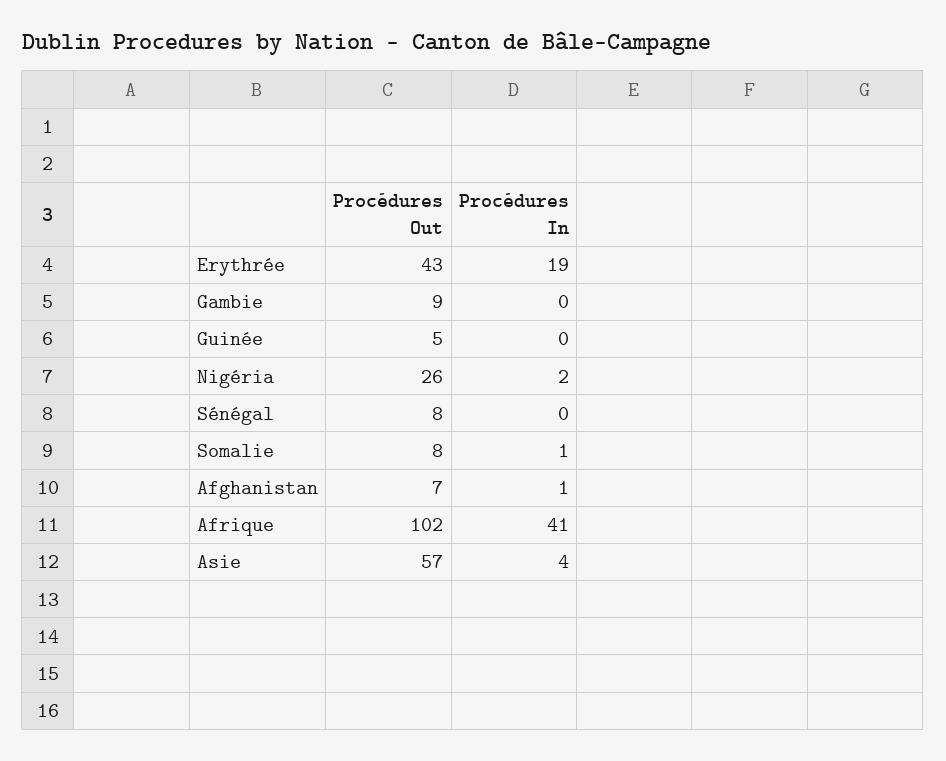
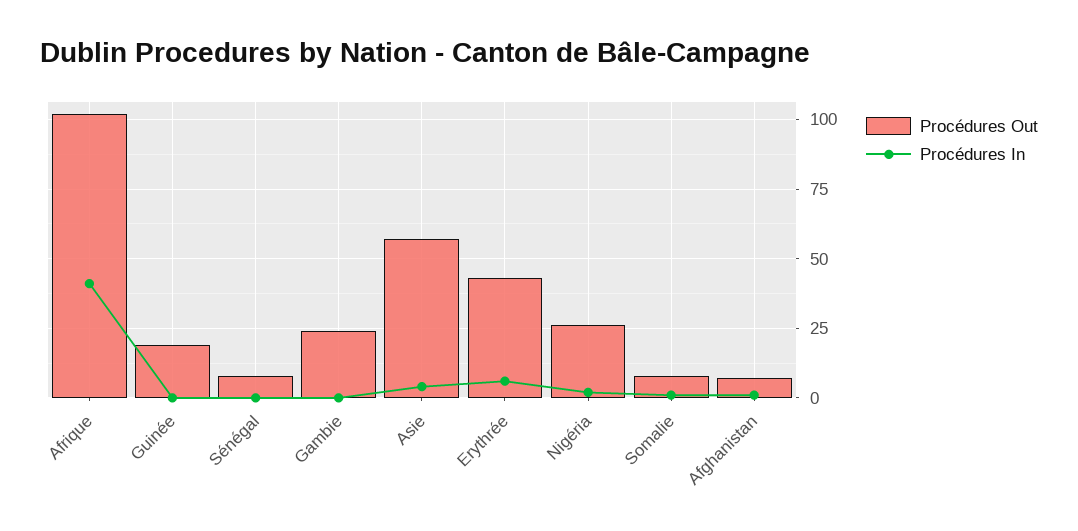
  {
    "Procédures Out": {
      "Erythrée": 43,
-     "Gambie": 9,
+     "Gambie": 25,
-     "Guinée": 5,
+     "Guinée": 20,
      "Nigéria": 26,
      "Sénégal": 8,
      "Somalie": 8,
      "Afghanistan": 7,
      "Afrique": 102,
      "Asie": 57
    },
    "Procédures In": {
-     "Erythrée": 19,
+     "Erythrée": 5,
      "Gambie": 0,
      "Guinée": 0,
      "Nigéria": 2,
      "Sénégal": 0,
      "Somalie": 1,
      "Afghanistan": 1,
      "Afrique": 41,
      "Asie": 4
    }
  }

